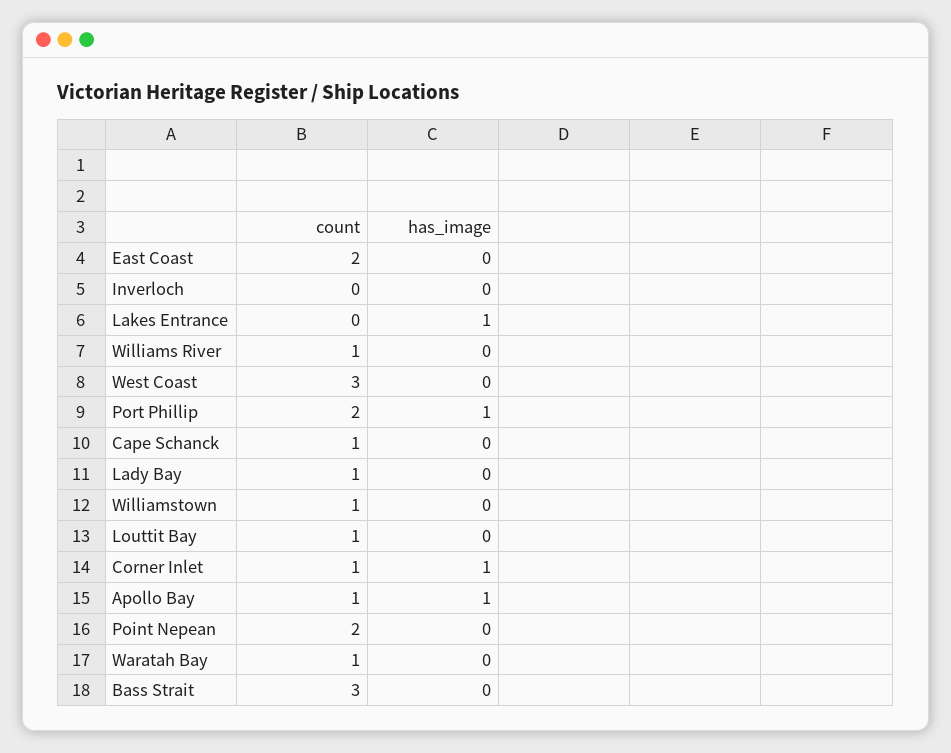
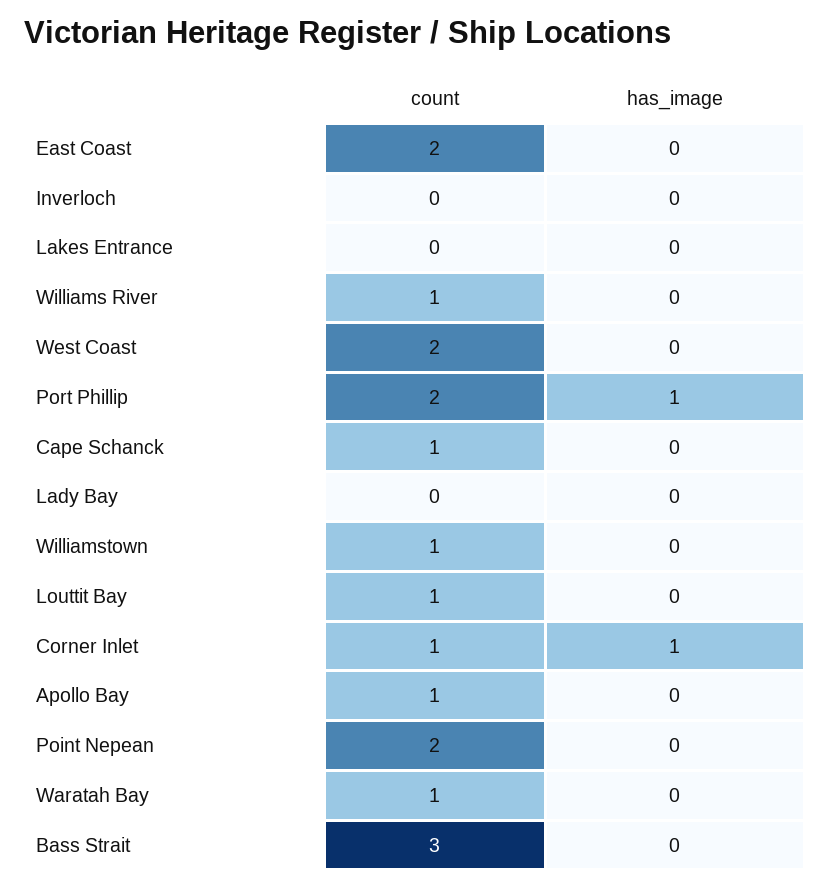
  {
    "count": {
      "East Coast": 2,
      "Inverloch": 0,
      "Lakes Entrance": 0,
      "Williams River": 1,
-     "West Coast": 3,
+     "West Coast": 2,
      "Port Phillip": 2,
      "Cape Schanck": 1,
-     "Lady Bay": 1,
+     "Lady Bay": 0,
      "Williamstown": 1,
      "Louttit Bay": 1,
      "Corner Inlet": 1,
      "Apollo Bay": 1,
      "Point Nepean": 2,
      "Waratah Bay": 1,
      "Bass Strait": 3
    },
    "has_image": {
      "East Coast": 0,
      "Inverloch": 0,
-     "Lakes Entrance": 1,
+     "Lakes Entrance": 0,
      "Williams River": 0,
      "West Coast": 0,
      "Port Phillip": 1,
      "Cape Schanck": 0,
      "Lady Bay": 0,
      "Williamstown": 0,
      "Louttit Bay": 0,
      "Corner Inlet": 1,
-     "Apollo Bay": 1,
+     "Apollo Bay": 0,
      "Point Nepean": 0,
      "Waratah Bay": 0,
      "Bass Strait": 0
    }
  }

